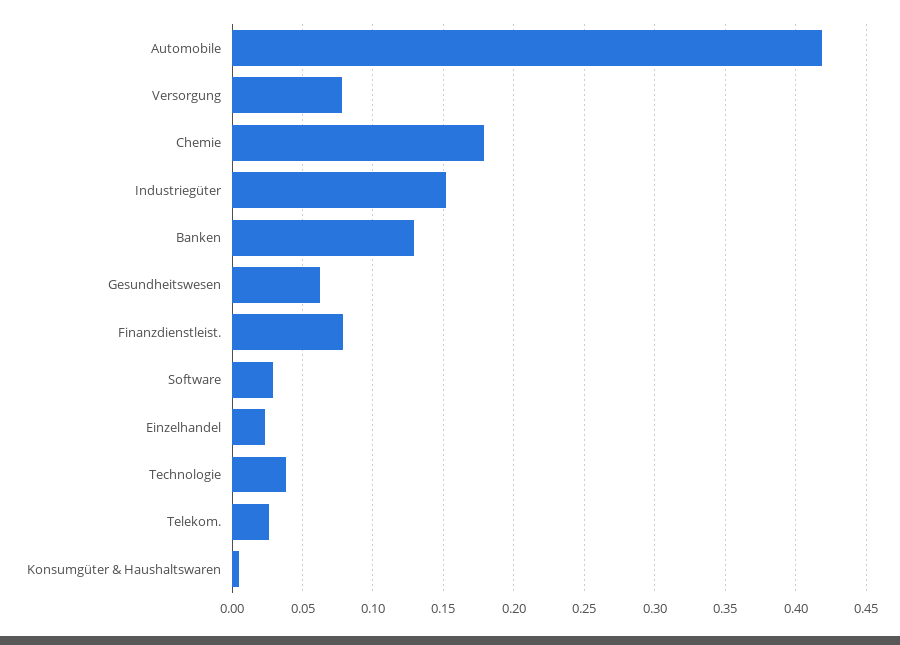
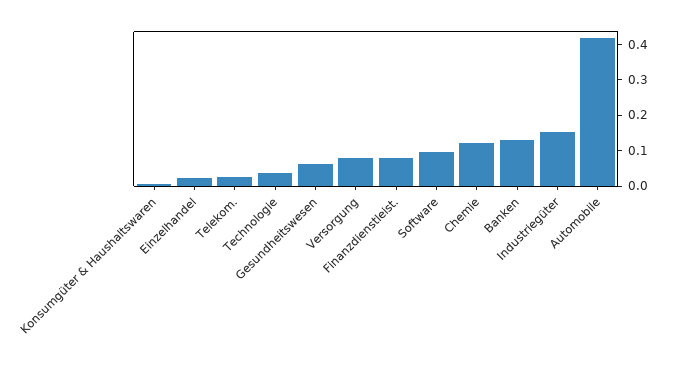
  {
    "Automobile": 0.42,
    "Versorgung": 0.08,
-   "Chemie": 0.18,
+   "Chemie": 0.125,
    "Industriegüter": 0.15,
    "Banken": 0.13,
    "Gesundheitswesen": 0.06,
    "Finanzdienstleist.": 0.08,
-   "Software": 0.03,
+   "Software": 0.1,
    "Einzelhandel": 0.025,
    "Technologie": 0.04,
    "Telekom.": 0.025,
    "Konsumgüter & Haushaltswaren": 0.005
  }

